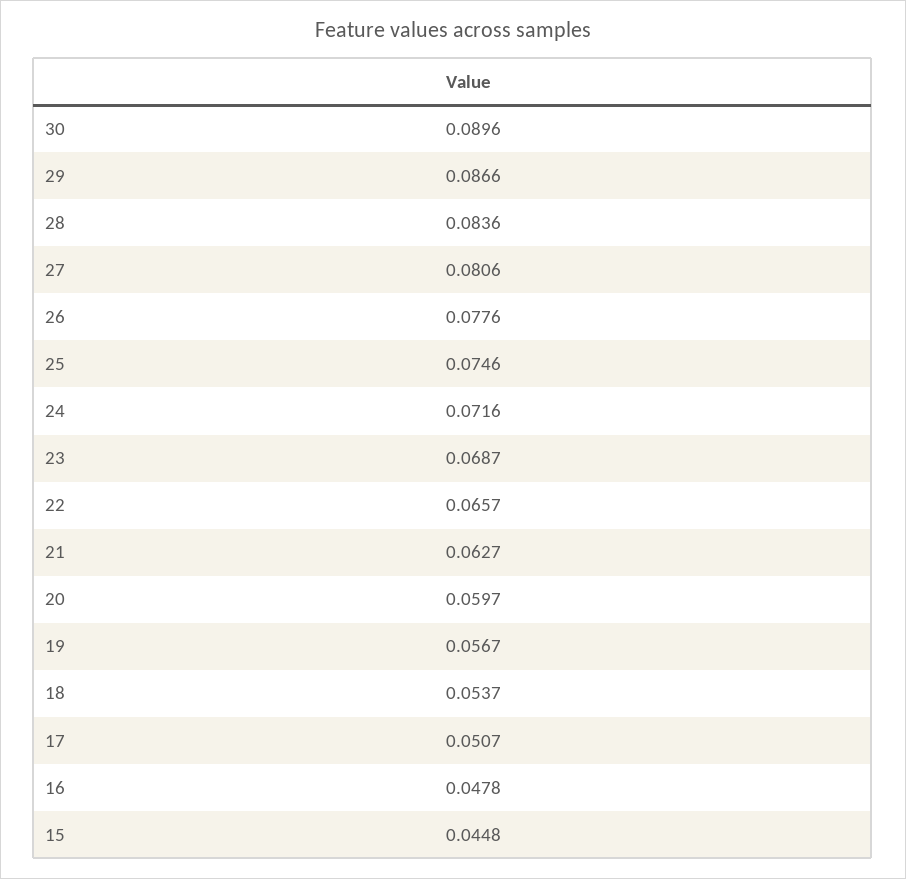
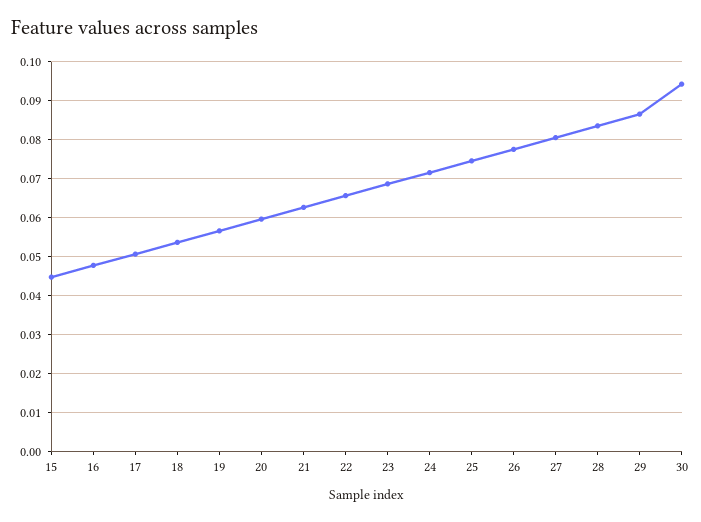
  {
-   "30": 0.0896,
+   "30": 0.094,
    "29": 0.0866,
    "28": 0.0836,
    "27": 0.0806,
    "26": 0.0776,
    "25": 0.0746,
    "24": 0.0716,
    "23": 0.0687,
    "22": 0.0657,
    "21": 0.0627,
    "20": 0.0597,
    "19": 0.0567,
    "18": 0.0537,
    "17": 0.0507,
    "16": 0.0478,
    "15": 0.0448
  }

